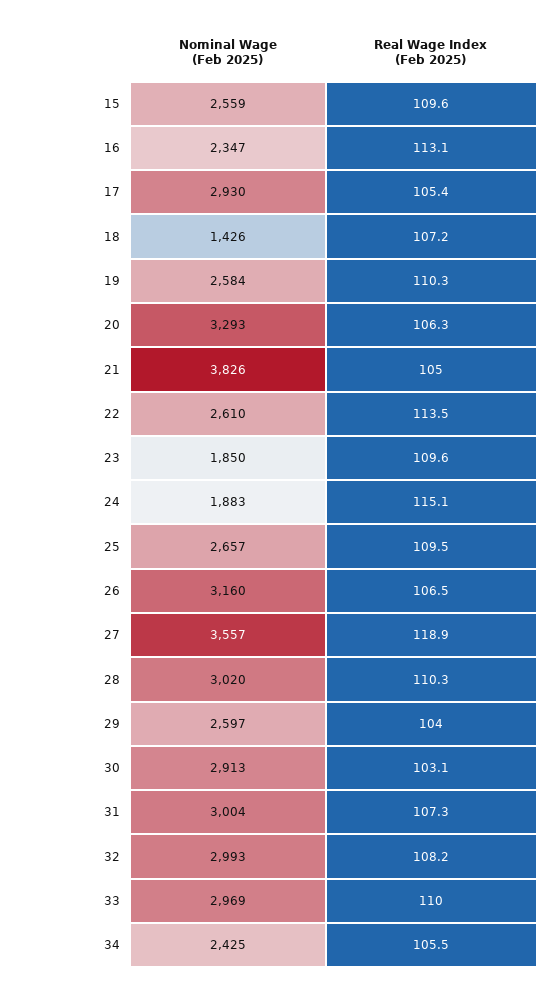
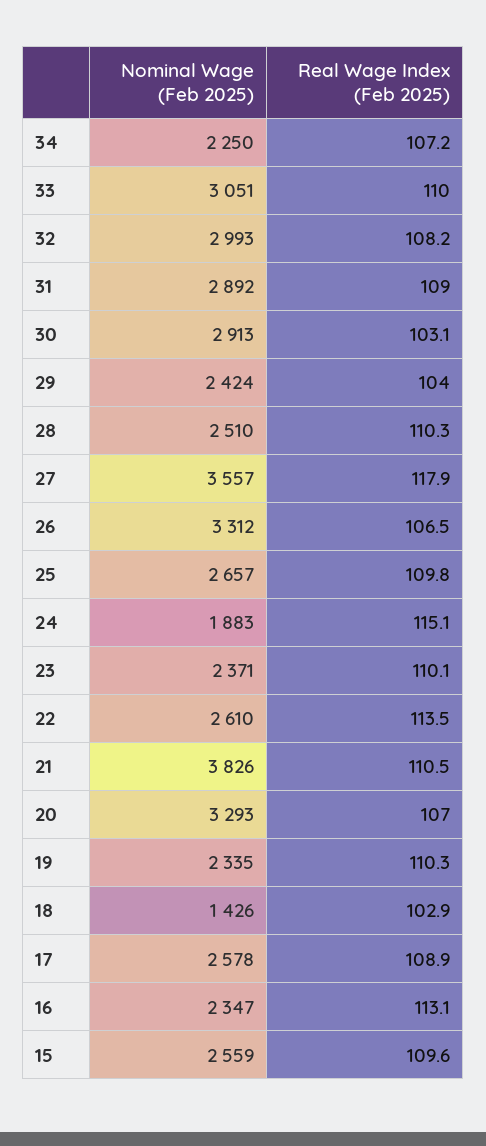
  {
    "Nominal Wage (Feb 2025)": {
      "15": 2559,
      "16": 2347,
-     "17": 2930,
+     "17": 2578,
      "18": 1426,
-     "19": 2584,
+     "19": 2335,
      "20": 3293,
      "21": 3826,
      "22": 2610,
-     "23": 1850,
+     "23": 2371,
      "24": 1883,
      "25": 2657,
-     "26": 3160,
+     "26": 3312,
      "27": 3557,
-     "28": 3020,
+     "28": 2510,
-     "29": 2597,
+     "29": 2424,
      "30": 2913,
-     "31": 3004,
+     "31": 2892,
      "32": 2993,
-     "33": 2969,
+     "33": 3051,
-     "34": 2425
+     "34": 2250
    },
    "Real Wage Index (Feb 2025)": {
      "15": 109.6,
      "16": 113.1,
-     "17": 105.4,
+     "17": 108.9,
-     "18": 107.2,
+     "18": 102.9,
      "19": 110.3,
-     "20": 106.3,
+     "20": 107,
-     "21": 105,
+     "21": 110.5,
      "22": 113.5,
-     "23": 109.6,
+     "23": 110.1,
      "24": 115.1,
-     "25": 109.5,
+     "25": 109.8,
      "26": 106.5,
-     "27": 118.9,
+     "27": 117.9,
      "28": 110.3,
      "29": 104,
      "30": 103.1,
-     "31": 107.3,
+     "31": 109,
      "32": 108.2,
      "33": 110,
-     "34": 105.5
+     "34": 107.2
    }
  }

